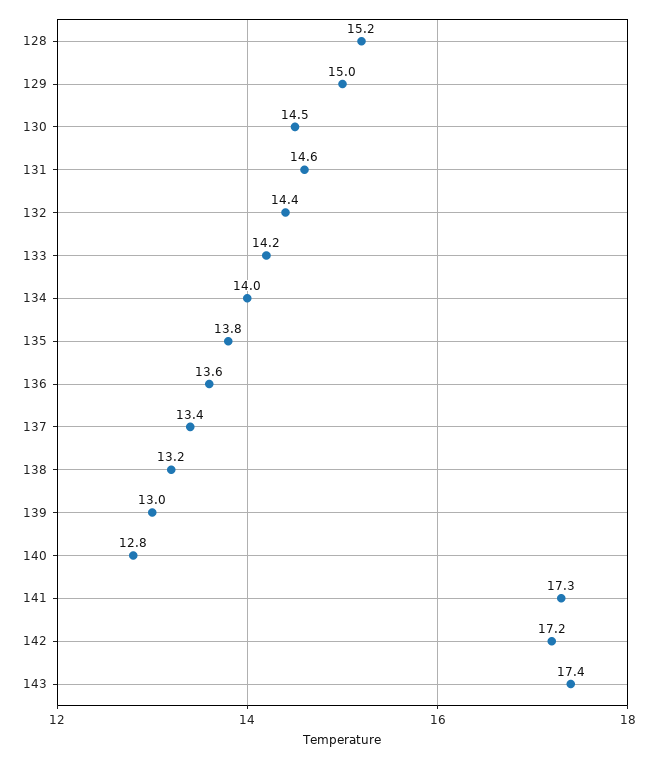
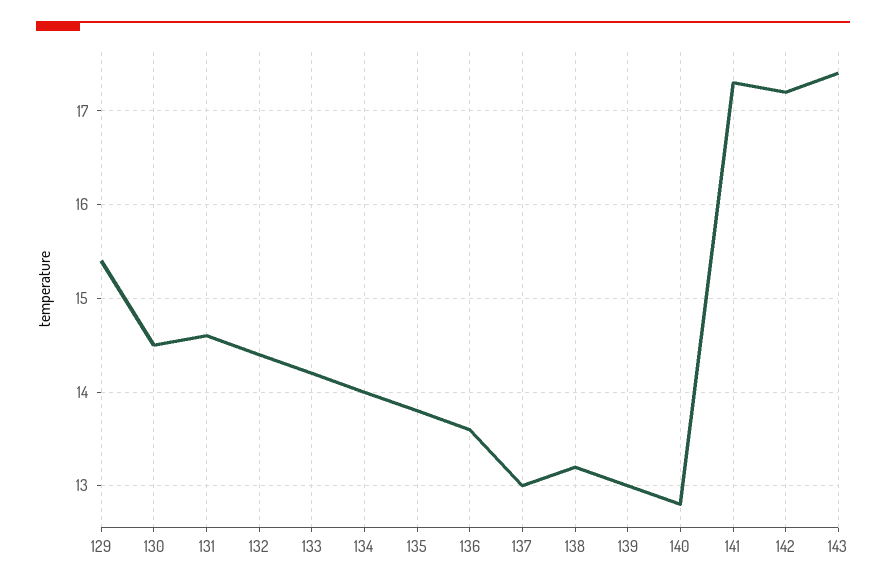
  {
-   "128": 15.2,
-   "129": 15,
+   "129": 15.4,
    "130": 14.5,
    "131": 14.6,
    "132": 14.4,
    "133": 14.2,
    "134": 14,
    "135": 13.8,
    "136": 13.6,
-   "137": 13.4,
+   "137": 13,
    "138": 13.2,
    "139": 13,
    "140": 12.8,
    "141": 17.3,
    "142": 17.2,
    "143": 17.4
  }

